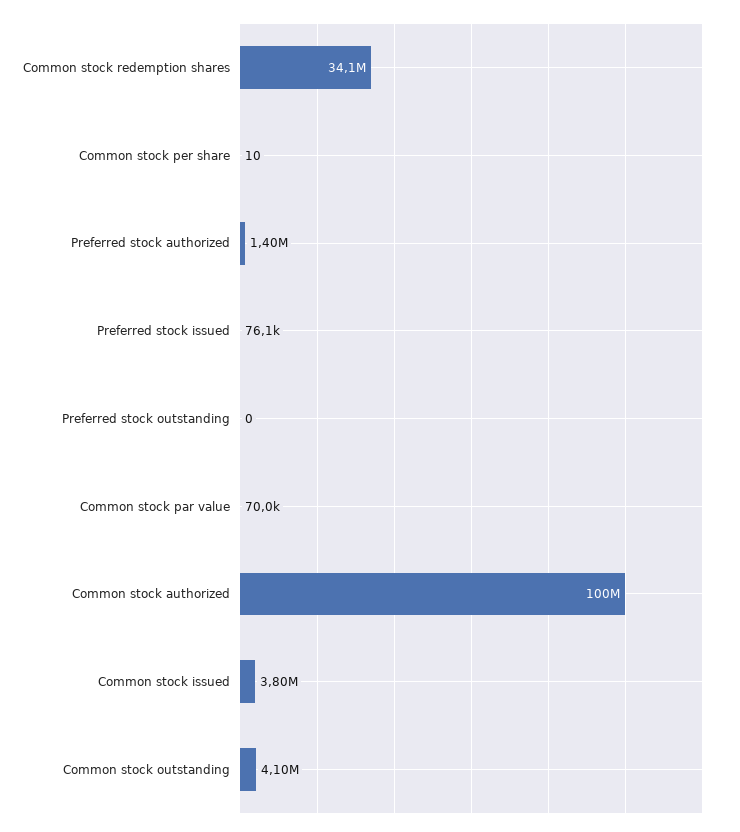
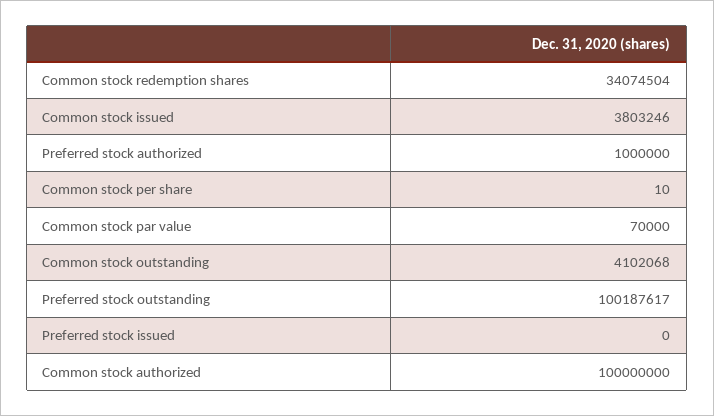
  {
    "Common stock redemption shares": 34074504,
    "Common stock per share": 10,
-   "Preferred stock authorized": 1400000,
+   "Preferred stock authorized": 1000000,
-   "Preferred stock issued": 76100,
+   "Preferred stock issued": 0,
-   "Preferred stock outstanding": 0,
+   "Preferred stock outstanding": 100187617,
    "Common stock par value": 70000,
    "Common stock authorized": 100000000,
    "Common stock issued": 3803246,
    "Common stock outstanding": 4102068
  }

